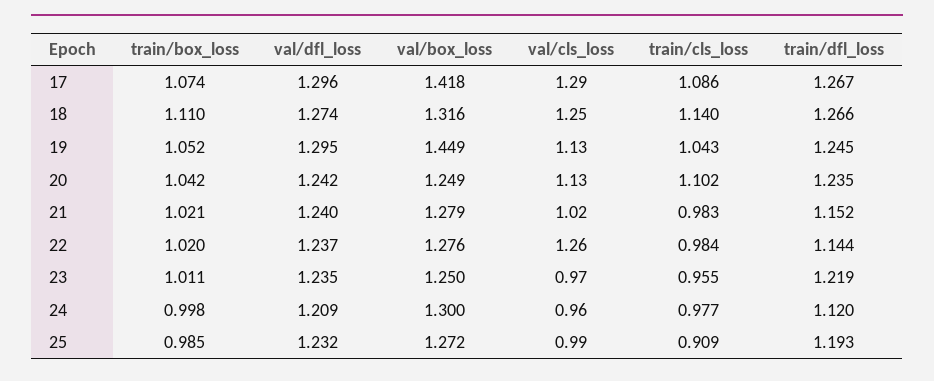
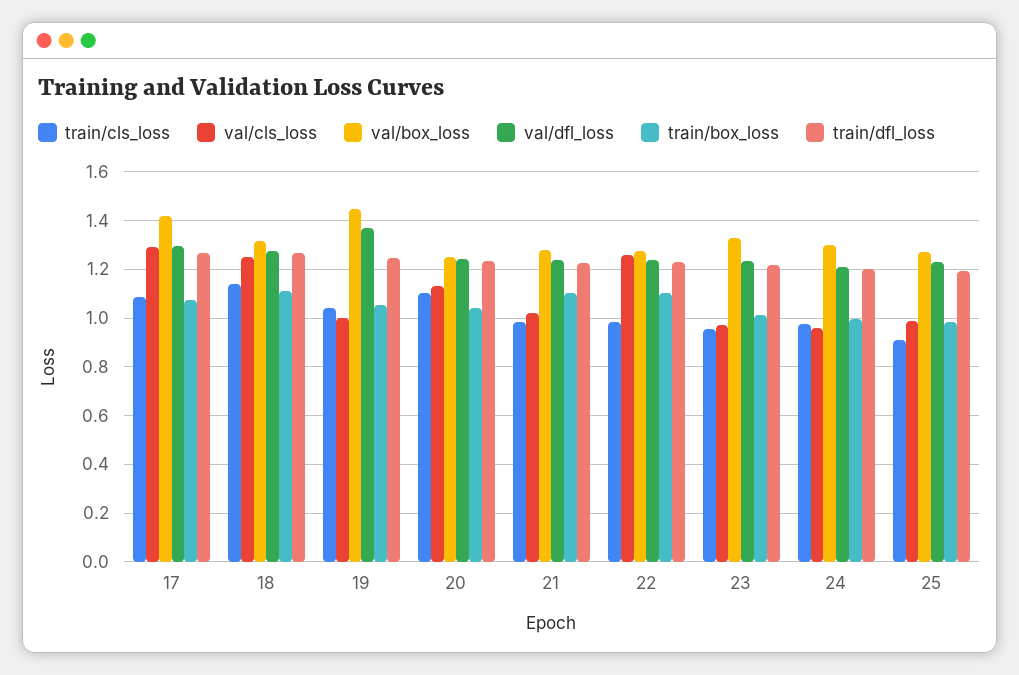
  {
    "train/box_loss": {
      "17": 1.074,
      "18": 1.11,
      "19": 1.052,
      "20": 1.042,
-     "21": 1.021,
+     "21": 1.1,
-     "22": 1.02,
+     "22": 1.1,
      "23": 1.011,
      "24": 0.998,
      "25": 0.985
    },
    "val/dfl_loss": {
      "17": 1.296,
      "18": 1.274,
-     "19": 1.295,
+     "19": 1.375,
      "20": 1.242,
      "21": 1.24,
      "22": 1.237,
      "23": 1.235,
      "24": 1.209,
      "25": 1.232
    },
    "val/box_loss": {
      "17": 1.418,
      "18": 1.316,
      "19": 1.449,
      "20": 1.249,
      "21": 1.279,
      "22": 1.276,
-     "23": 1.25,
+     "23": 1.325,
      "24": 1.3,
      "25": 1.272
    },
    "val/cls_loss": {
      "17": 1.29,
      "18": 1.25,
-     "19": 1.13,
+     "19": 1,
      "20": 1.13,
      "21": 1.02,
      "22": 1.26,
      "23": 0.97,
      "24": 0.96,
      "25": 0.99
    },
    "train/cls_loss": {
      "17": 1.086,
      "18": 1.14,
      "19": 1.043,
      "20": 1.102,
      "21": 0.983,
      "22": 0.984,
      "23": 0.955,
      "24": 0.977,
      "25": 0.909
    },
    "train/dfl_loss": {
      "17": 1.267,
      "18": 1.266,
      "19": 1.245,
      "20": 1.235,
-     "21": 1.152,
+     "21": 1.225,
-     "22": 1.144,
+     "22": 1.225,
      "23": 1.219,
-     "24": 1.12,
+     "24": 1.2,
      "25": 1.193
    }
  }

